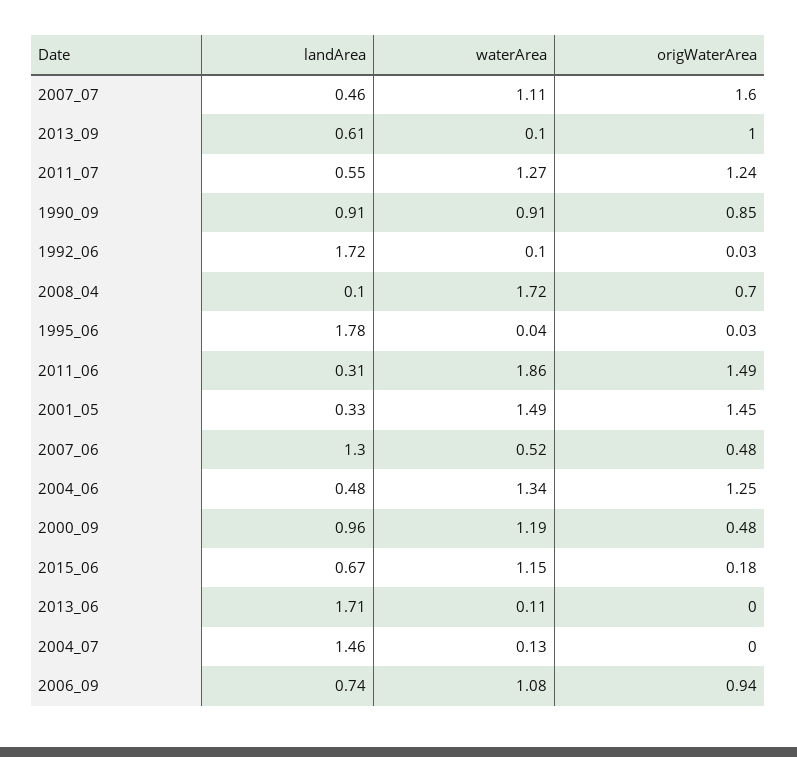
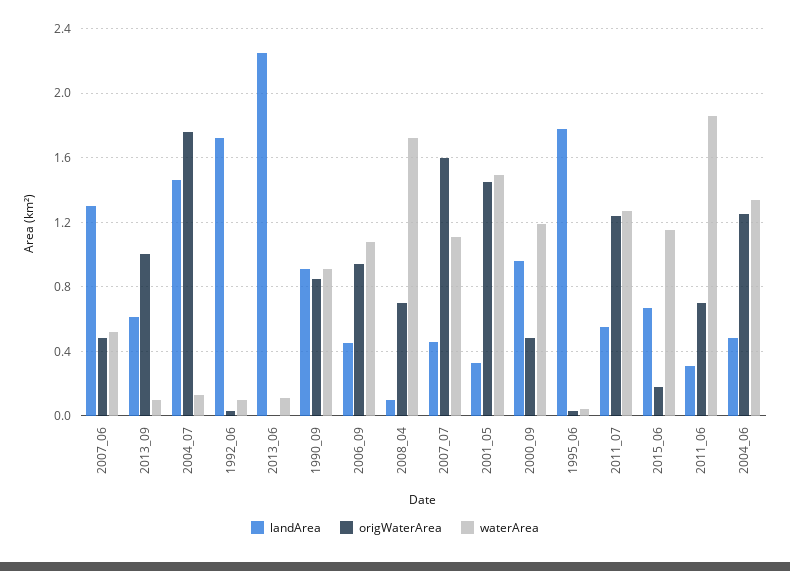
  {
    "landArea": {
      "2007_07": 0.46,
      "2013_09": 0.61,
      "2011_07": 0.55,
      "1990_09": 0.91,
      "1992_06": 1.72,
      "2008_04": 0.1,
      "1995_06": 1.78,
      "2011_06": 0.31,
      "2001_05": 0.33,
      "2007_06": 1.3,
      "2004_06": 0.48,
      "2000_09": 0.96,
      "2015_06": 0.67,
-     "2013_06": 1.71,
+     "2013_06": 2.25,
      "2004_07": 1.46,
-     "2006_09": 0.74
+     "2006_09": 0.45
    },
    "waterArea": {
      "2007_07": 1.11,
      "2013_09": 0.1,
      "2011_07": 1.27,
      "1990_09": 0.91,
      "1992_06": 0.1,
      "2008_04": 1.72,
      "1995_06": 0.04,
      "2011_06": 1.86,
      "2001_05": 1.49,
      "2007_06": 0.52,
      "2004_06": 1.34,
      "2000_09": 1.19,
      "2015_06": 1.15,
      "2013_06": 0.11,
      "2004_07": 0.13,
      "2006_09": 1.08
    },
    "origWaterArea": {
      "2007_07": 1.6,
      "2013_09": 1,
      "2011_07": 1.24,
      "1990_09": 0.85,
      "1992_06": 0.03,
      "2008_04": 0.7,
      "1995_06": 0.03,
-     "2011_06": 1.49,
+     "2011_06": 0.7,
      "2001_05": 1.45,
      "2007_06": 0.48,
      "2004_06": 1.25,
      "2000_09": 0.48,
      "2015_06": 0.18,
      "2013_06": 0,
-     "2004_07": 0,
+     "2004_07": 1.75,
      "2006_09": 0.94
    }
  }

